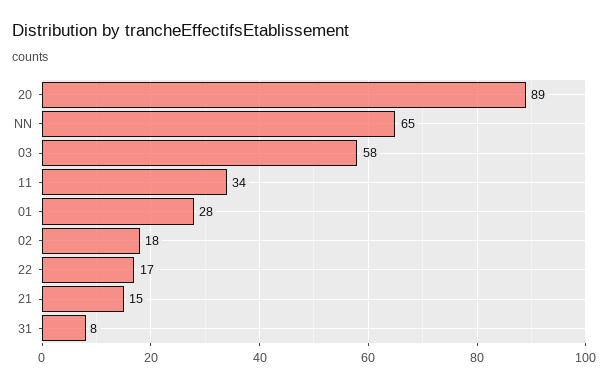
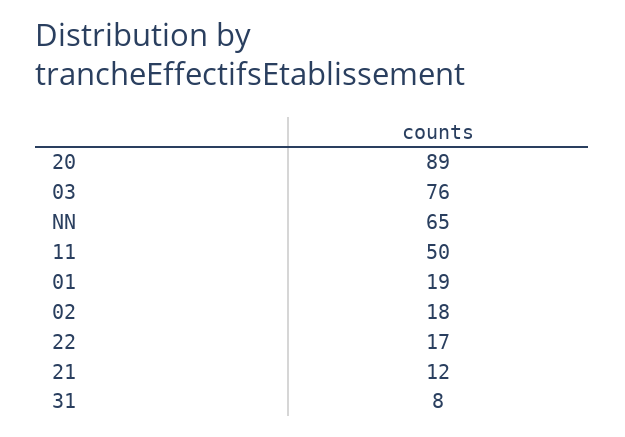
  {
    "20": 89,
    "NN": 65,
-   "03": 58,
+   "03": 76,
-   "11": 34,
+   "11": 50,
-   "01": 28,
+   "01": 19,
    "02": 18,
    "22": 17,
-   "21": 15,
+   "21": 12,
    "31": 8
  }

